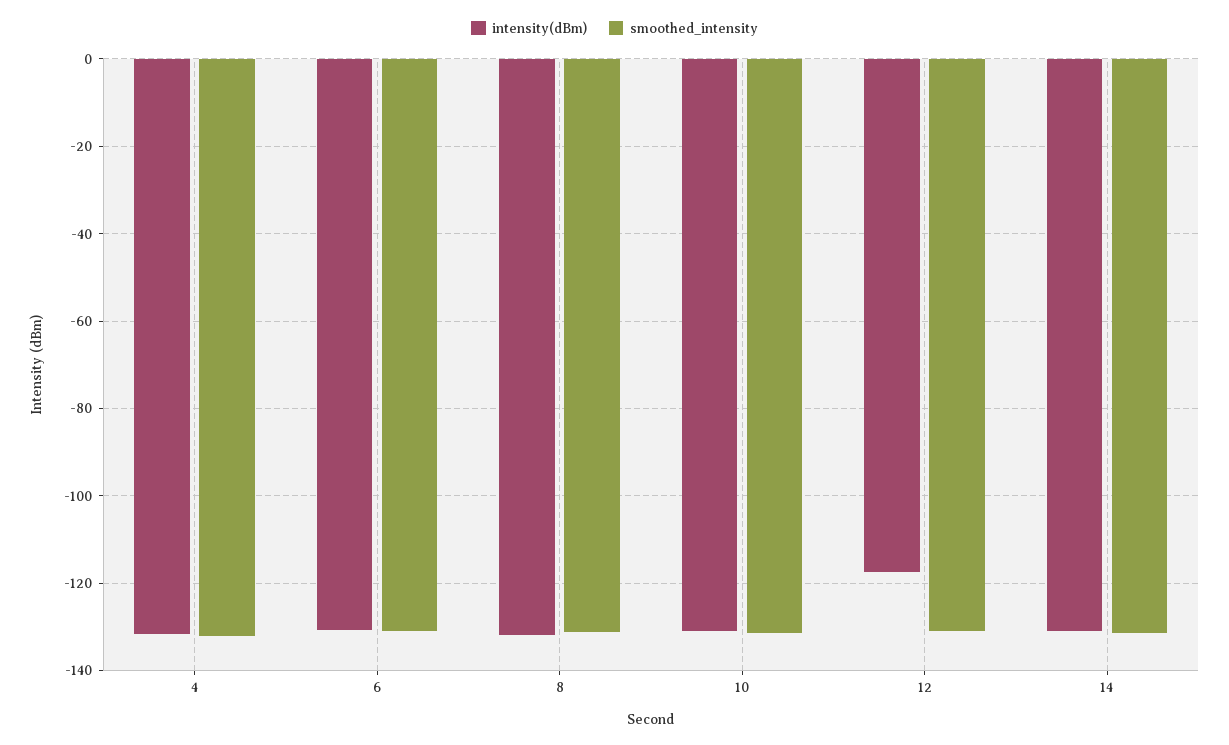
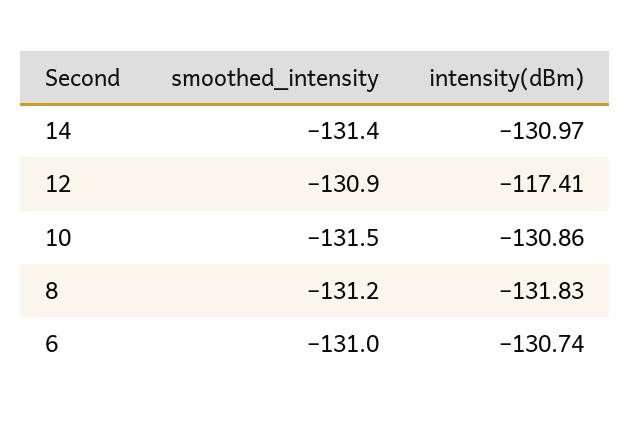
  {
    "intensity(dBm)": {
-     "4": -132,
      "6": -130.74,
      "8": -131.83,
      "10": -130.86,
      "12": -117.41,
      "14": -130.97
    },
    "smoothed_intensity": {
-     "4": -132,
      "6": -131,
      "8": -131.2,
      "10": -131.5,
      "12": -130.9,
      "14": -131.4
    }
  }

